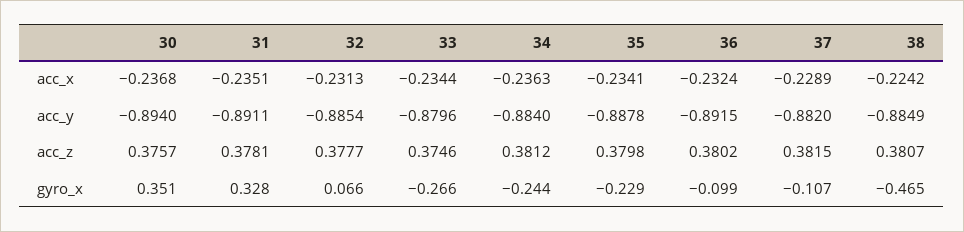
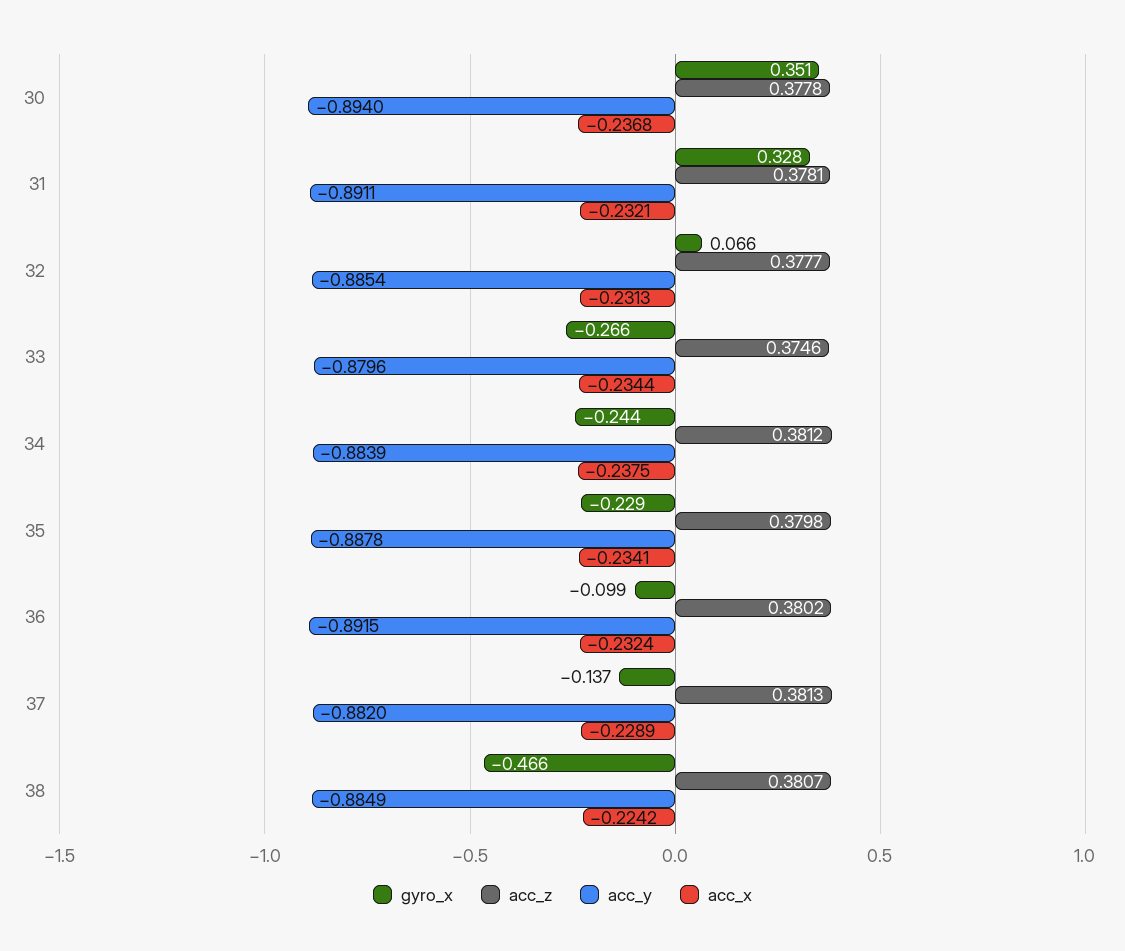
  {
    "acc_x": {
      "30": -0.2368,
-     "31": -0.2351,
+     "31": -0.2321,
      "32": -0.2313,
      "33": -0.2344,
-     "34": -0.2363,
+     "34": -0.2375,
      "35": -0.2341,
      "36": -0.2324,
      "37": -0.2289,
      "38": -0.2242
    },
    "acc_y": {
      "30": -0.894,
      "31": -0.8911,
      "32": -0.8854,
      "33": -0.8796,
-     "34": -0.884,
+     "34": -0.8839,
      "35": -0.8878,
      "36": -0.8915,
      "37": -0.882,
      "38": -0.8849
    },
    "acc_z": {
-     "30": 0.3757,
+     "30": 0.3778,
      "31": 0.3781,
      "32": 0.3777,
      "33": 0.3746,
      "34": 0.3812,
      "35": 0.3798,
      "36": 0.3802,
-     "37": 0.3815,
+     "37": 0.3813,
      "38": 0.3807
    },
    "gyro_x": {
      "30": 0.351,
      "31": 0.328,
      "32": 0.066,
      "33": -0.266,
      "34": -0.244,
      "35": -0.229,
      "36": -0.099,
-     "37": -0.107,
+     "37": -0.137,
-     "38": -0.465
+     "38": -0.466
    }
  }

